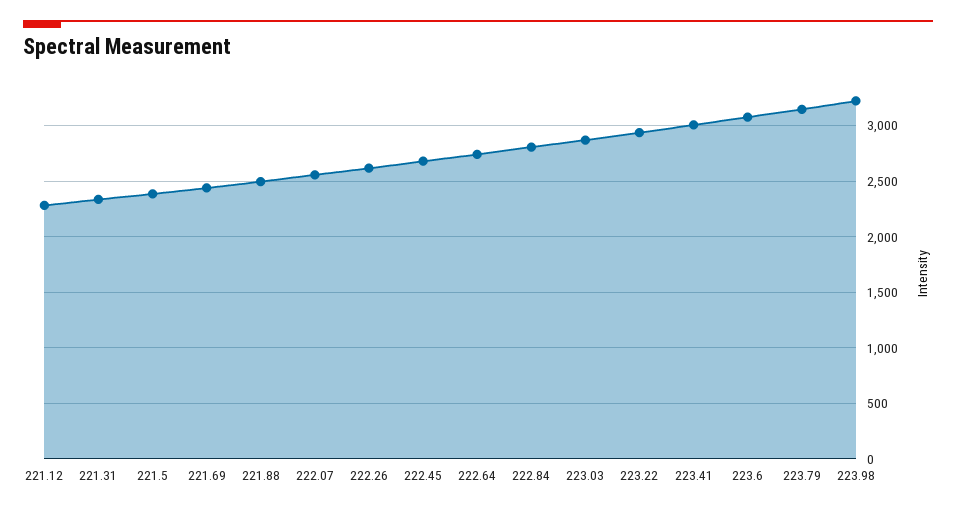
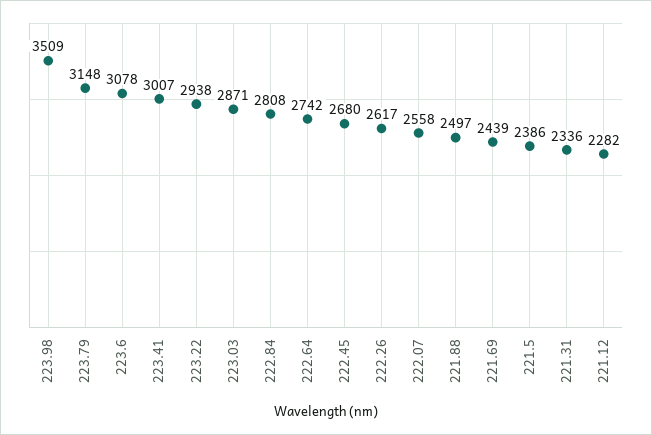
  {
    "221.12": 2282,
    "221.31": 2336,
    "221.5": 2386,
    "221.69": 2439,
    "221.88": 2497,
    "222.07": 2558,
    "222.26": 2617,
    "222.45": 2680,
    "222.64": 2742,
    "222.84": 2808,
    "223.03": 2871,
    "223.22": 2938,
    "223.41": 3007,
    "223.6": 3078,
    "223.79": 3148,
-   "223.98": 3200
+   "223.98": 3509
  }

